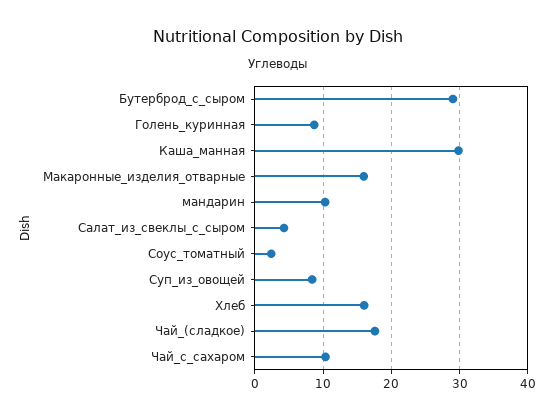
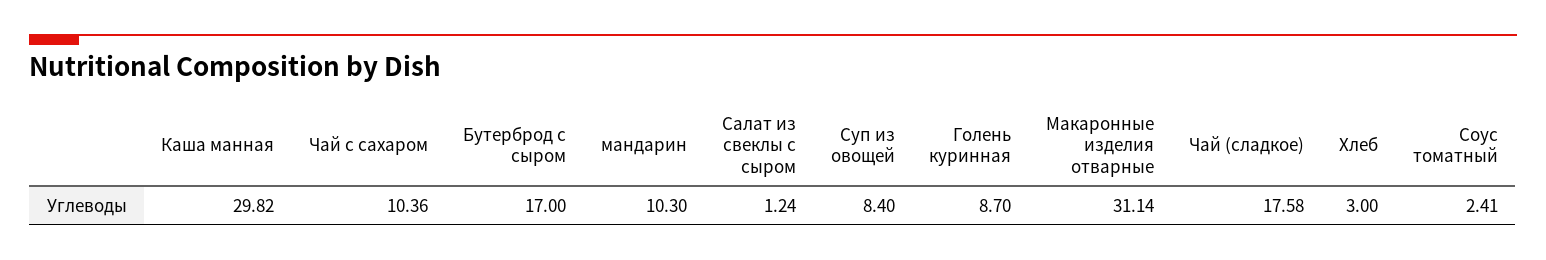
  {
-   "Бутерброд_с_сыром": 29,
+   "Бутерброд_с_сыром": 17,
    "Голень_куринная": 8.7,
    "Каша_манная": 29.82,
-   "Макаронные_изделия_отварные": 16,
+   "Макаронные_изделия_отварные": 31.14,
    "мандарин": 10.3,
-   "Салат_из_свеклы_с_сыром": 4,
+   "Салат_из_свеклы_с_сыром": 1.24,
    "Соус_томатный": 2.41,
    "Суп_из_овощей": 8.4,
-   "Хлеб": 16,
+   "Хлеб": 3,
    "Чай_(сладкое)": 17.58,
    "Чай_с_сахаром": 10.36
  }

